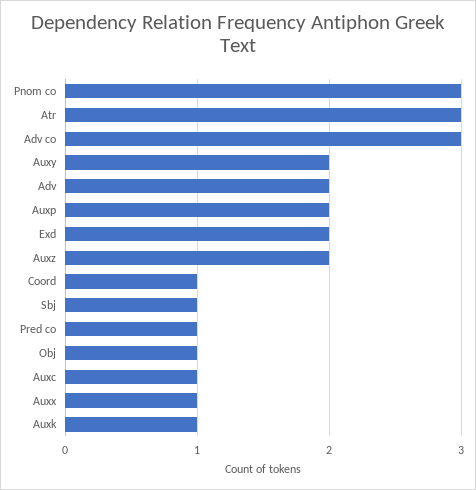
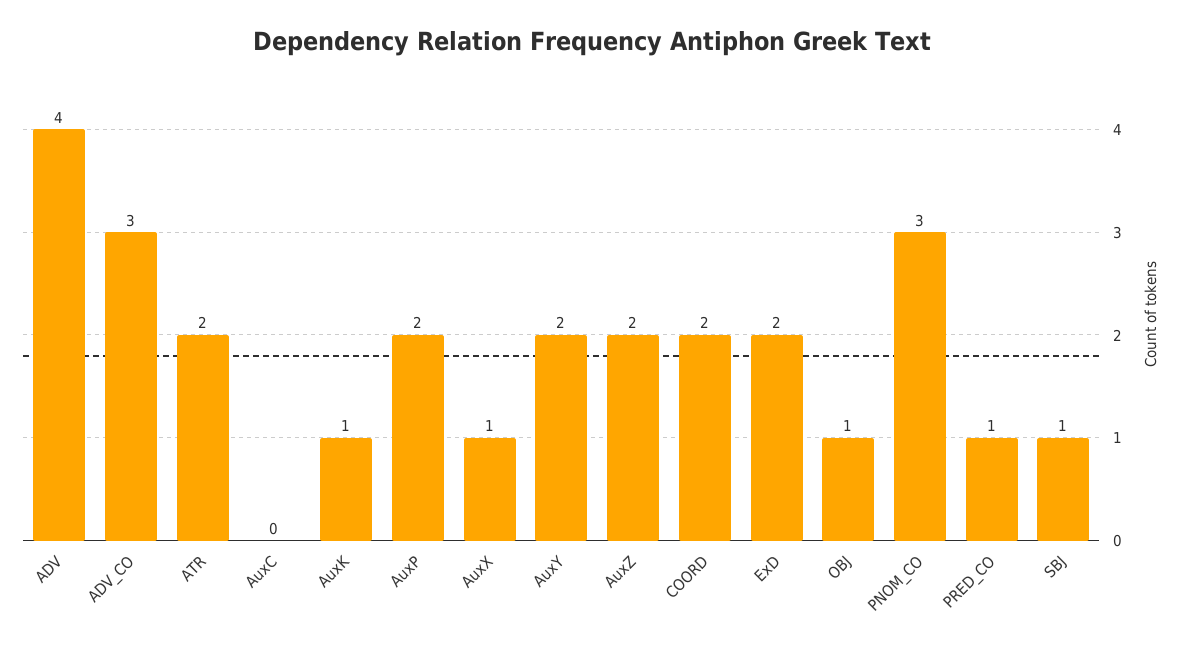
  {
    "Pnom co": 3,
-   "Atr": 3,
+   "Atr": 2,
    "Adv co": 3,
    "Auxy": 2,
-   "Adv": 2,
+   "Adv": 4,
    "Auxp": 2,
    "Exd": 2,
    "Auxz": 2,
-   "Coord": 1,
+   "Coord": 2,
    "Sbj": 1,
    "Pred co": 1,
    "Obj": 1,
-   "Auxc": 1,
+   "Auxc": 0,
    "Auxx": 1,
    "Auxk": 1
  }

